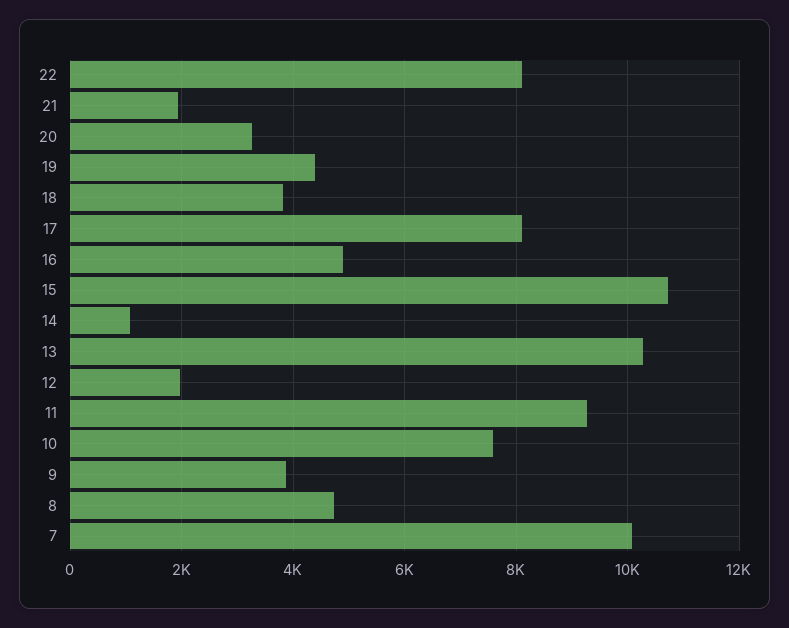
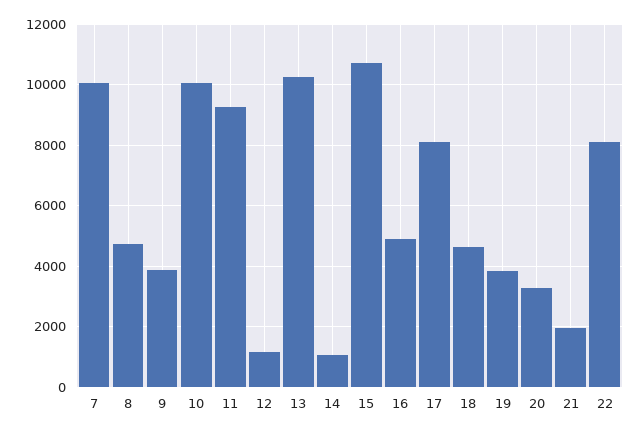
  {
    "22": 8200,
    "21": 2000,
    "20": 3200,
-   "19": 4400,
+   "19": 3800,
-   "18": 3800,
+   "18": 4600,
    "17": 8200,
    "16": 4800,
    "15": 10800,
    "14": 1000,
    "13": 10200,
-   "12": 2000,
+   "12": 1200,
    "11": 9200,
-   "10": 7600,
+   "10": 10000,
    "9": 3800,
    "8": 4800,
    "7": 10000
  }

